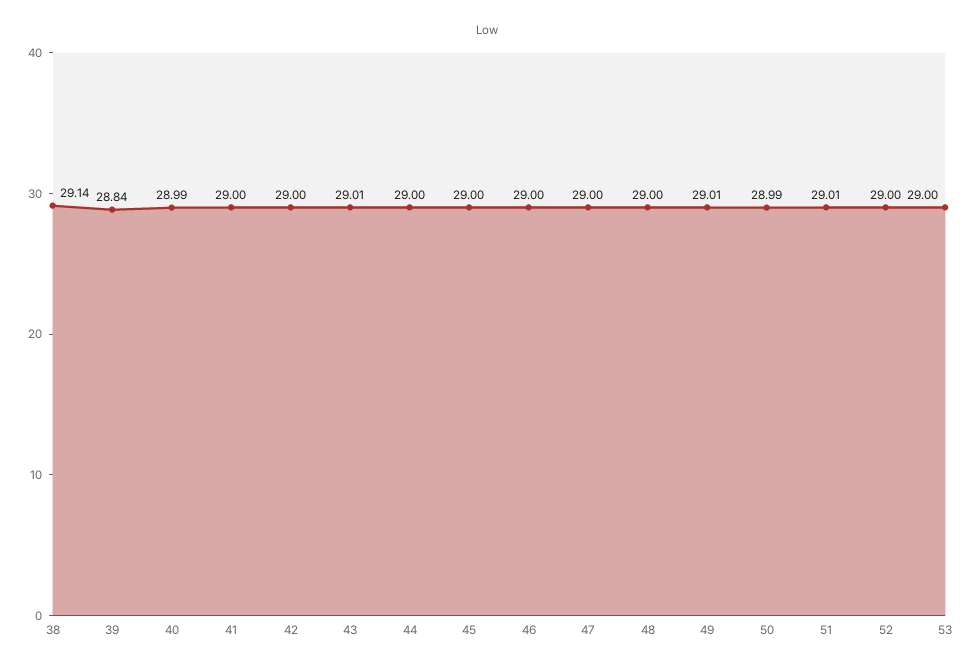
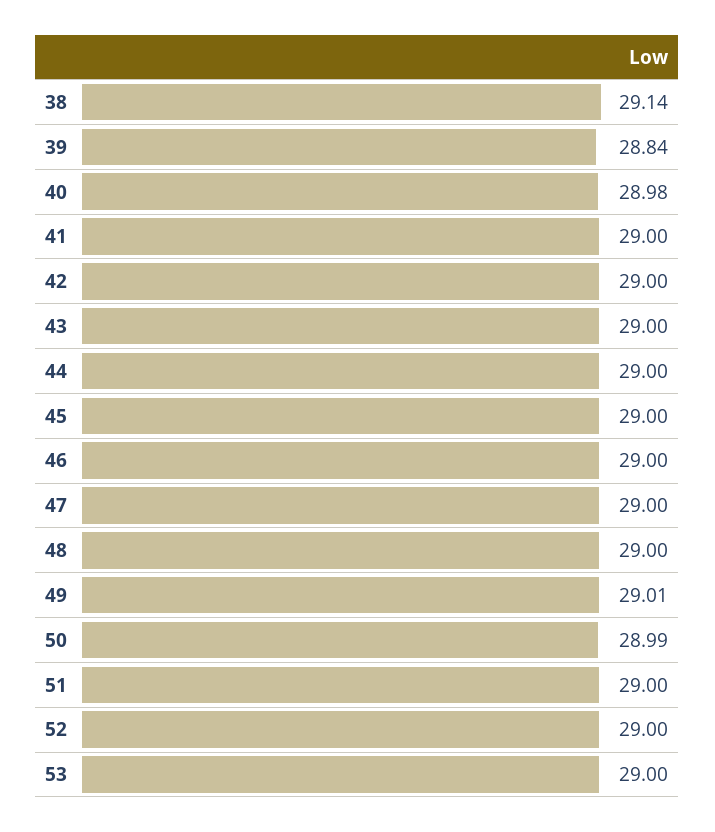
  {
    "38": 29.14,
    "39": 28.84,
-   "40": 28.99,
+   "40": 28.98,
    "41": 29,
    "42": 29,
-   "43": 29.01,
+   "43": 29,
    "44": 29,
    "45": 29,
    "46": 29,
    "47": 29,
    "48": 29,
    "49": 29.01,
    "50": 28.99,
-   "51": 29.01,
+   "51": 29,
    "52": 29,
    "53": 29
  }

